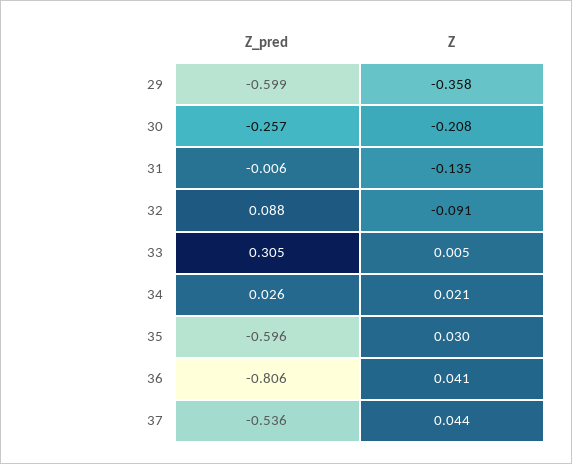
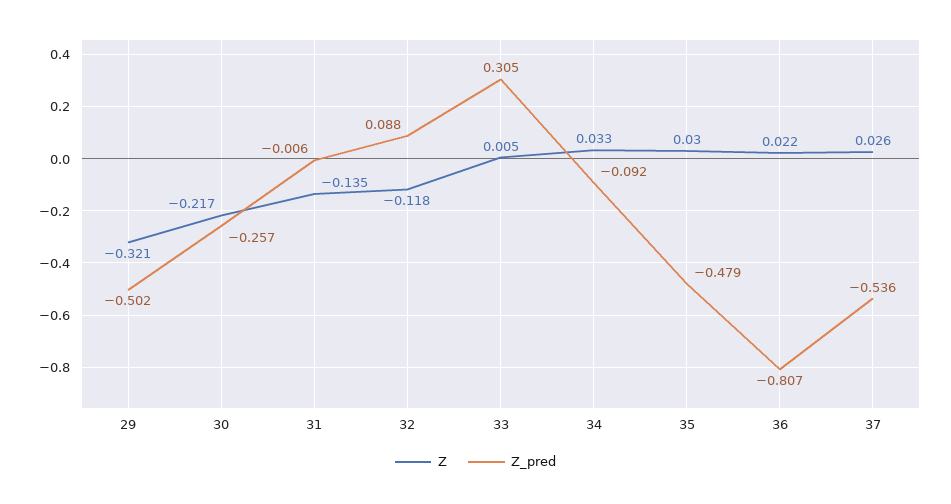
  {
    "Z_pred": {
-     "29": -0.599,
+     "29": -0.502,
      "30": -0.257,
      "31": -0.006,
      "32": 0.088,
      "33": 0.305,
-     "34": 0.026,
+     "34": -0.092,
-     "35": -0.596,
+     "35": -0.479,
-     "36": -0.806,
+     "36": -0.807,
      "37": -0.536
    },
    "Z": {
-     "29": -0.358,
+     "29": -0.321,
-     "30": -0.208,
+     "30": -0.217,
      "31": -0.135,
-     "32": -0.091,
+     "32": -0.118,
      "33": 0.005,
-     "34": 0.021,
+     "34": 0.033,
      "35": 0.03,
-     "36": 0.041,
+     "36": 0.022,
-     "37": 0.044
+     "37": 0.026
    }
  }

